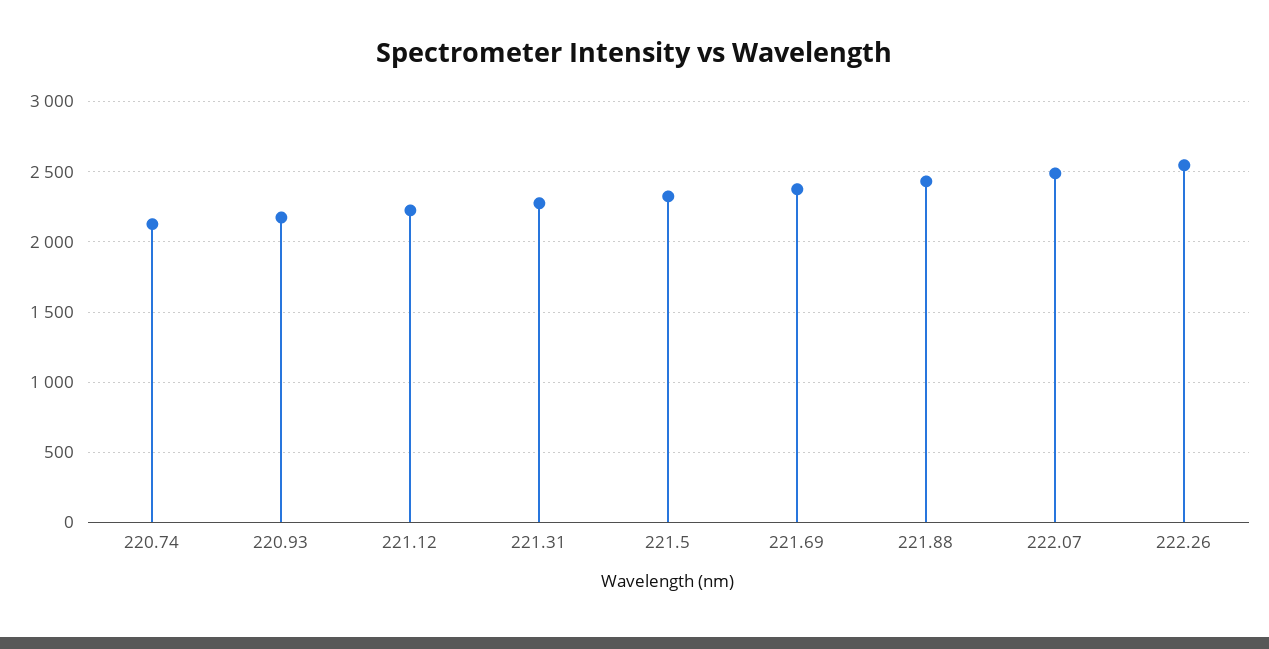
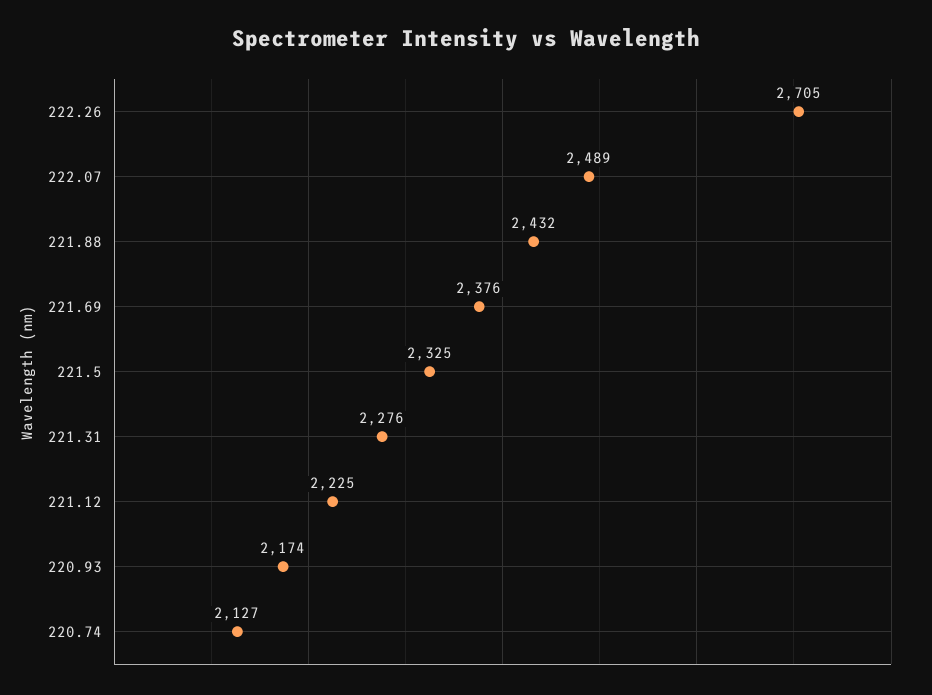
  {
    "220.74": 2127,
    "220.93": 2174,
    "221.12": 2225,
    "221.31": 2276,
    "221.5": 2325,
    "221.69": 2376,
    "221.88": 2432,
    "222.07": 2489,
-   "222.26": 2550
+   "222.26": 2705
  }

